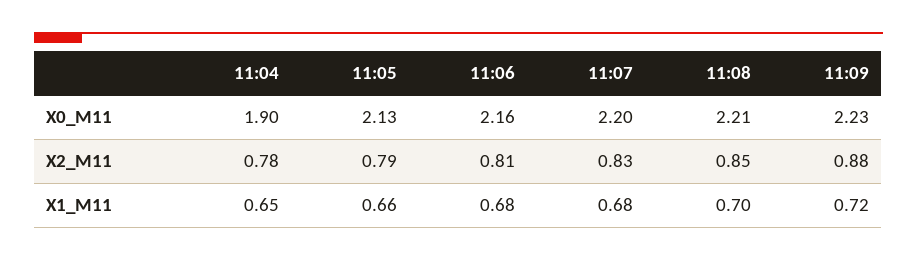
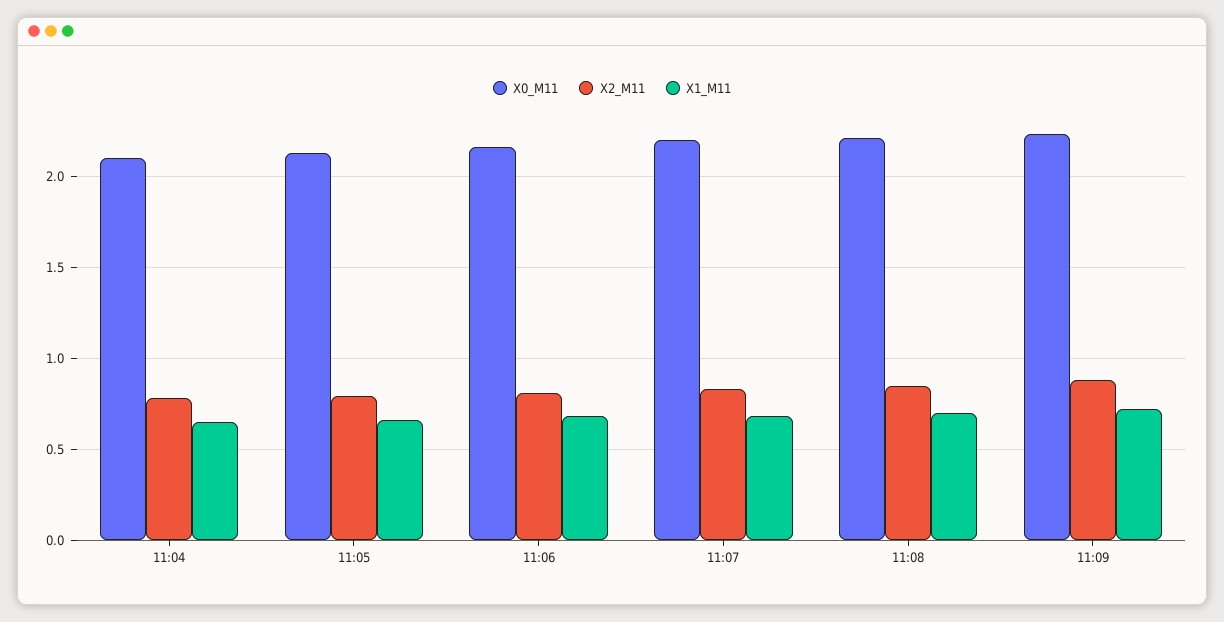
  {
    "X0_M11": {
-     "11:04": 1.9,
+     "11:04": 2.1,
      "11:05": 2.13,
      "11:06": 2.16,
      "11:07": 2.2,
      "11:08": 2.21,
      "11:09": 2.23
    },
    "X2_M11": {
      "11:04": 0.78,
      "11:05": 0.79,
      "11:06": 0.81,
      "11:07": 0.83,
      "11:08": 0.85,
      "11:09": 0.88
    },
    "X1_M11": {
      "11:04": 0.65,
      "11:05": 0.66,
      "11:06": 0.68,
      "11:07": 0.68,
      "11:08": 0.7,
      "11:09": 0.72
    }
  }

